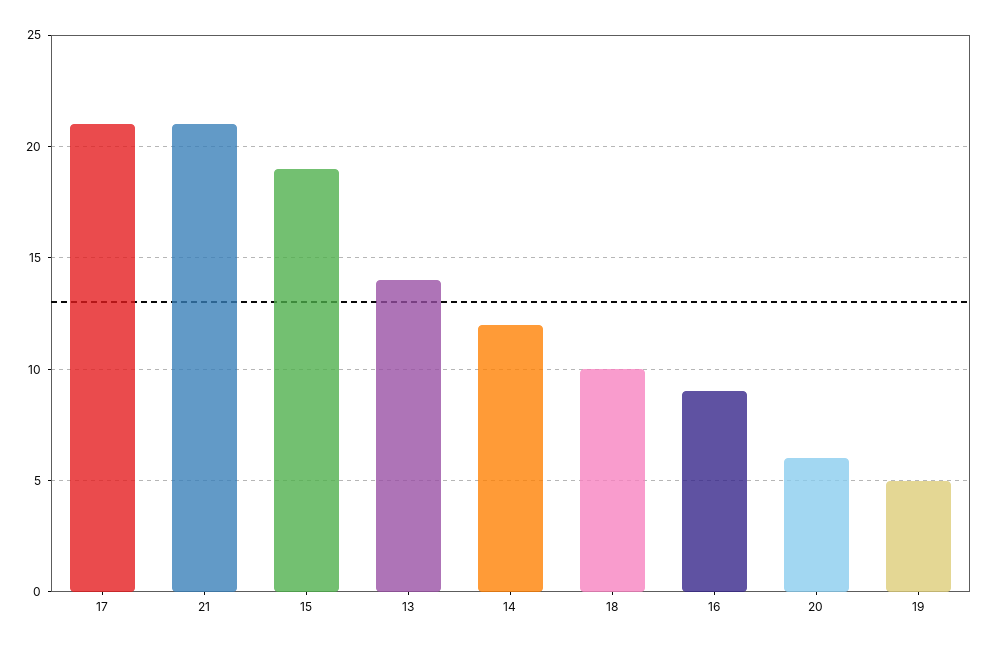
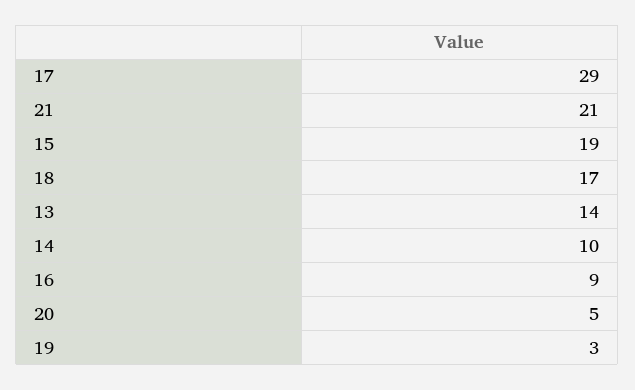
  {
-   "17": 21,
+   "17": 29,
    "21": 21,
    "15": 19,
    "13": 14,
-   "14": 12,
+   "14": 10,
-   "18": 10,
+   "18": 17,
    "16": 9,
-   "20": 6,
+   "20": 5,
-   "19": 5
+   "19": 3
  }

